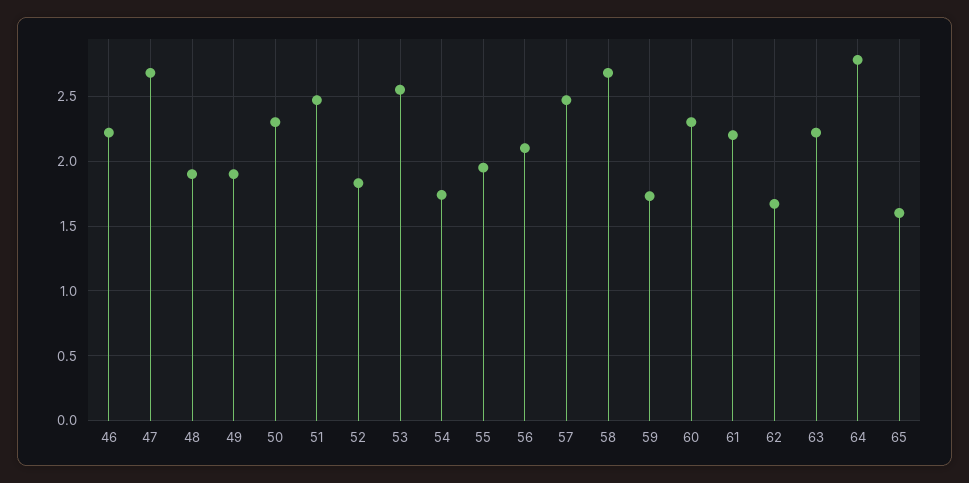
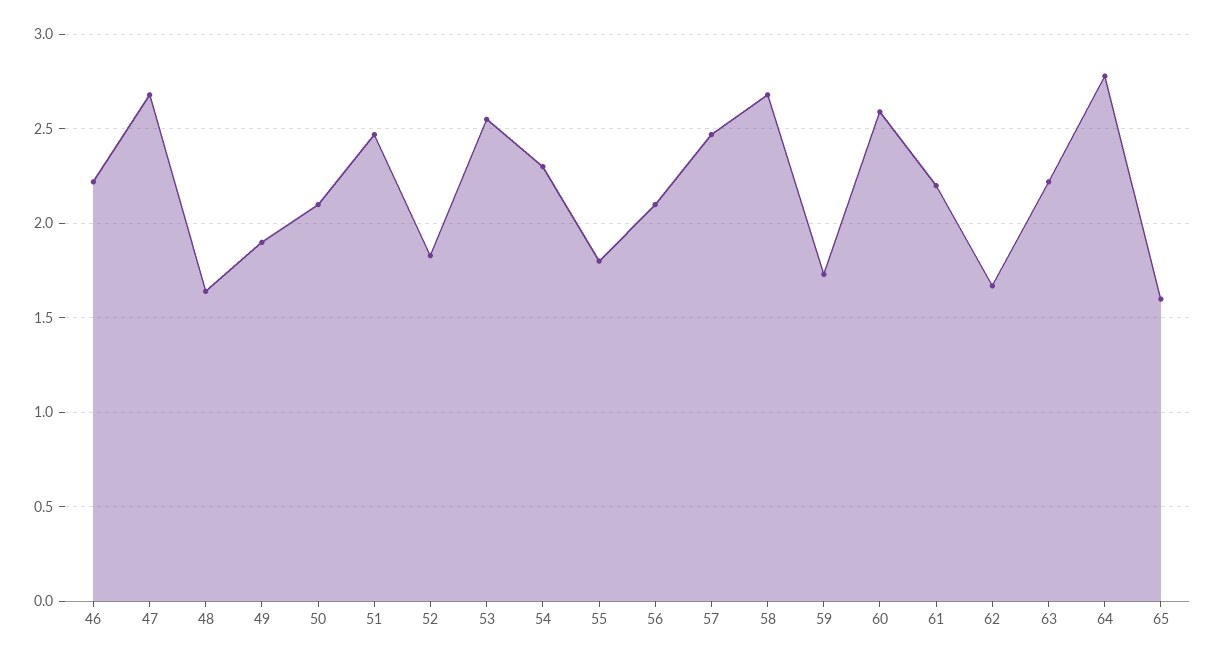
  {
    "46": 2.2,
    "47": 2.7,
-   "48": 1.9,
+   "48": 1.65,
    "49": 1.9,
-   "50": 2.3,
+   "50": 2.1,
    "51": 2.45,
    "52": 1.85,
    "53": 2.55,
-   "54": 1.75,
+   "54": 2.3,
-   "55": 1.95,
+   "55": 1.8,
    "56": 2.1,
    "57": 2.45,
    "58": 2.7,
    "59": 1.75,
-   "60": 2.3,
+   "60": 2.6,
    "61": 2.2,
    "62": 1.65,
    "63": 2.2,
    "64": 2.8,
    "65": 1.6
  }

